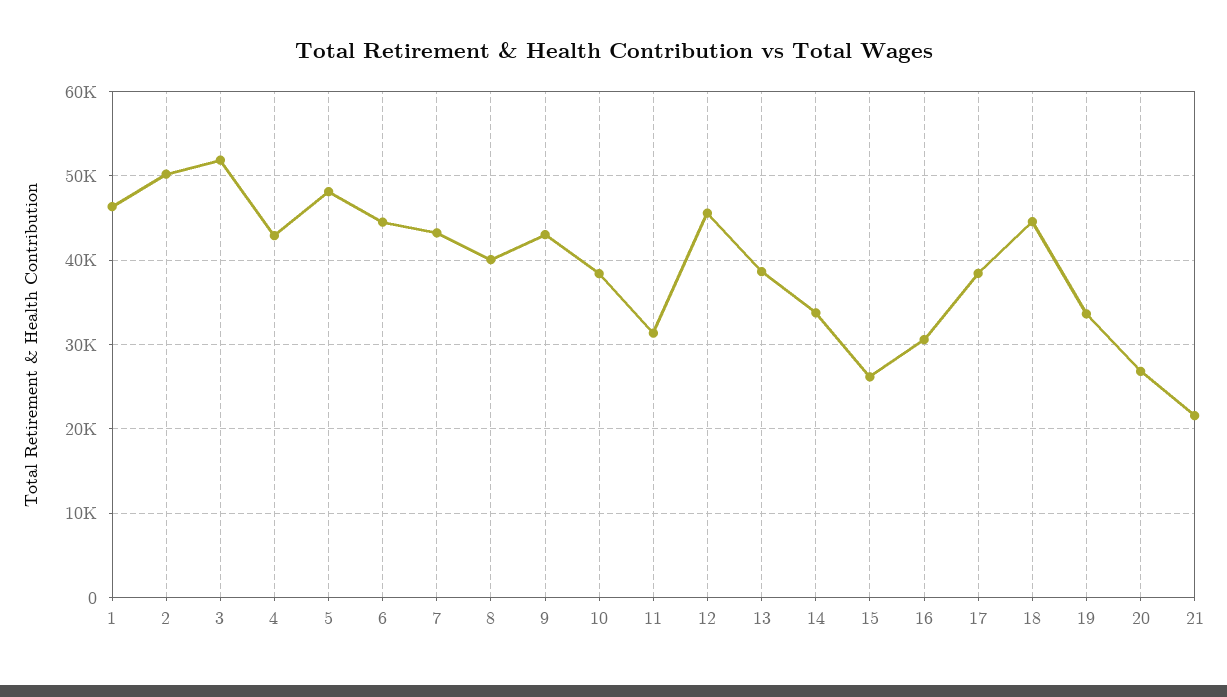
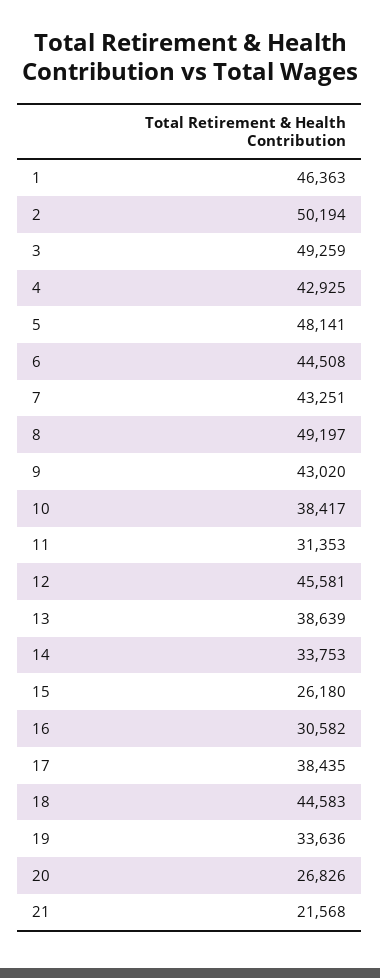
  {
    "1": 46363,
    "2": 50194,
-   "3": 52000,
+   "3": 49259,
    "4": 42925,
    "5": 48141,
    "6": 44508,
    "7": 43251,
-   "8": 40000,
+   "8": 49197,
    "9": 43020,
    "10": 38417,
    "11": 31353,
    "12": 45581,
    "13": 38639,
    "14": 33753,
    "15": 26180,
    "16": 30582,
    "17": 38435,
    "18": 44583,
    "19": 33636,
    "20": 26826,
    "21": 21568
  }

